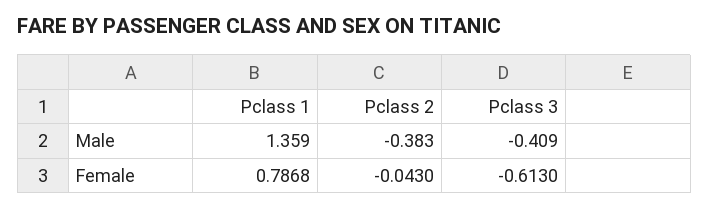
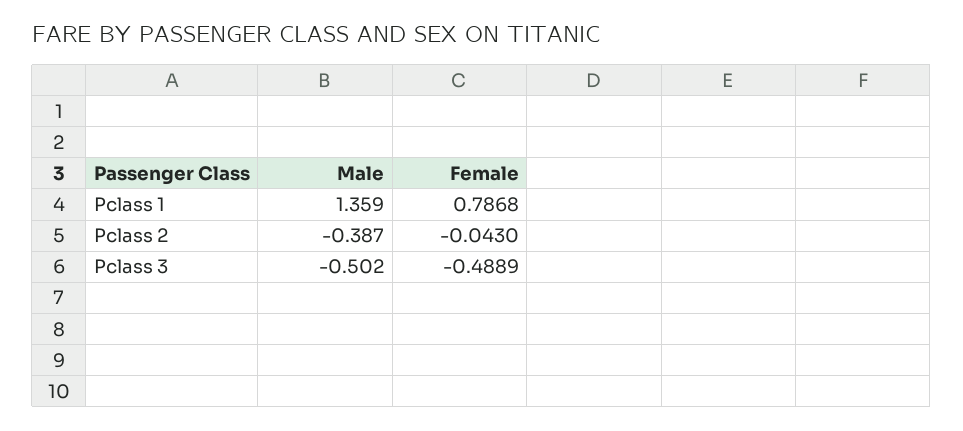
  {
    "Pclass 1": {
      "Male": 1.359,
      "Female": 0.7868
    },
    "Pclass 2": {
-     "Male": -0.383,
+     "Male": -0.387,
      "Female": -0.043
    },
    "Pclass 3": {
-     "Male": -0.409,
+     "Male": -0.502,
-     "Female": -0.613
+     "Female": -0.4889
    }
  }

